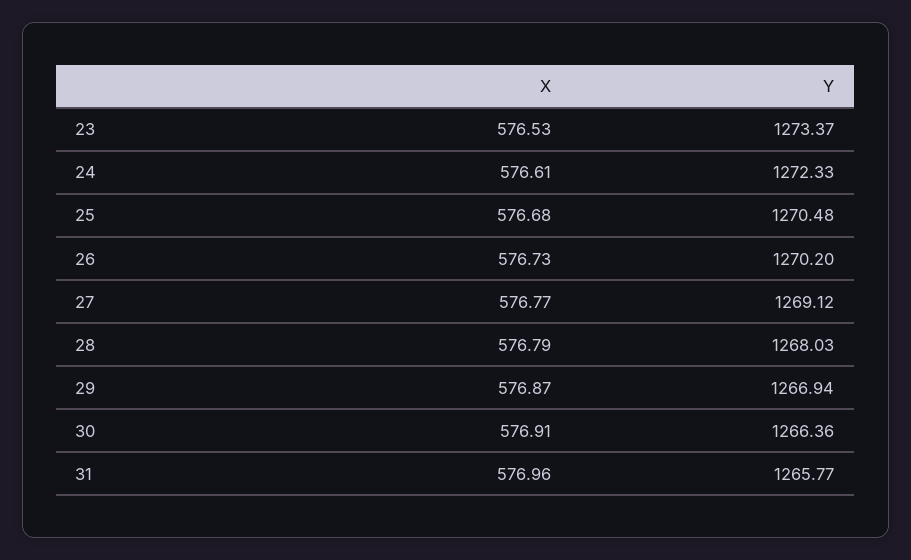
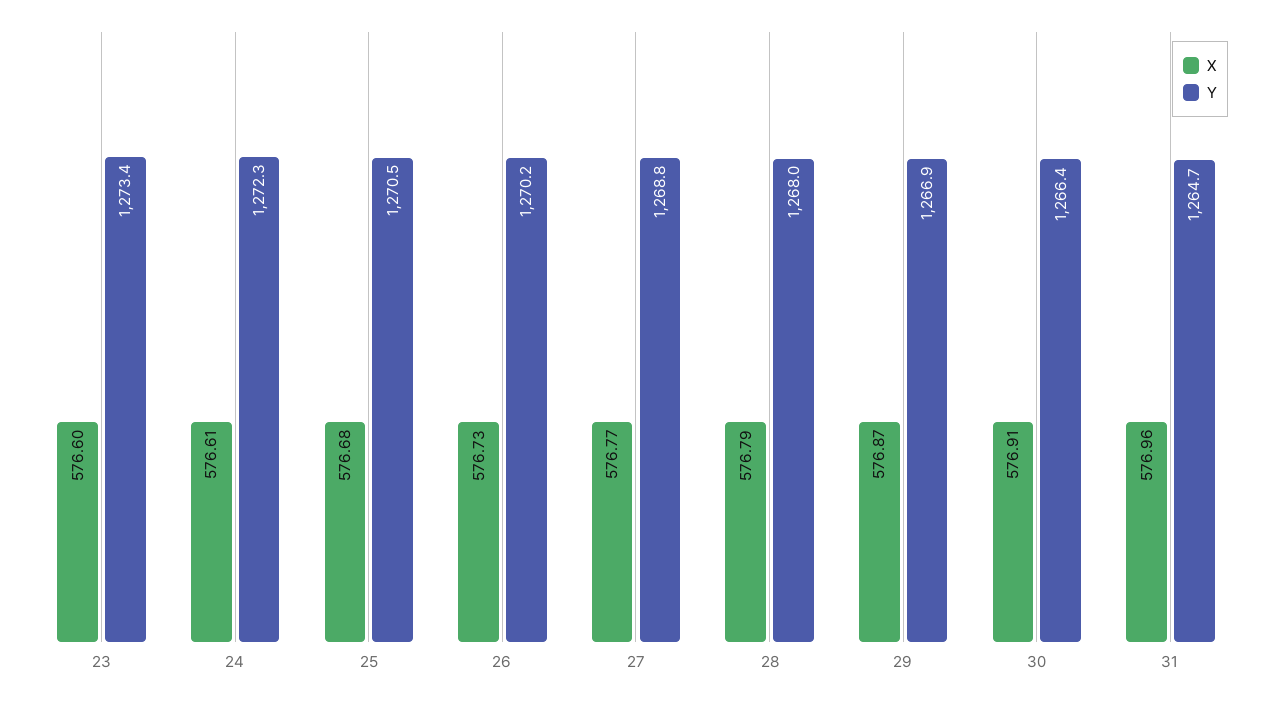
  {
    "X": {
-     "23": 576.53,
+     "23": 576.6,
      "24": 576.61,
      "25": 576.68,
      "26": 576.73,
      "27": 576.77,
      "28": 576.79,
      "29": 576.87,
      "30": 576.91,
      "31": 576.96
    },
    "Y": {
      "23": 1273.37,
      "24": 1272.33,
      "25": 1270.48,
      "26": 1270.2,
-     "27": 1269.12,
+     "27": 1268.8,
      "28": 1268.03,
      "29": 1266.94,
      "30": 1266.36,
-     "31": 1265.77
+     "31": 1264.7
    }
  }

